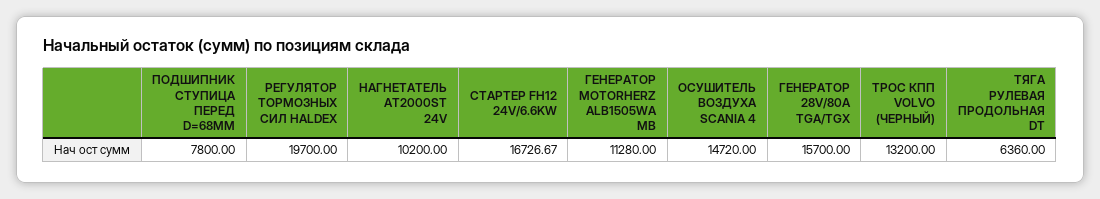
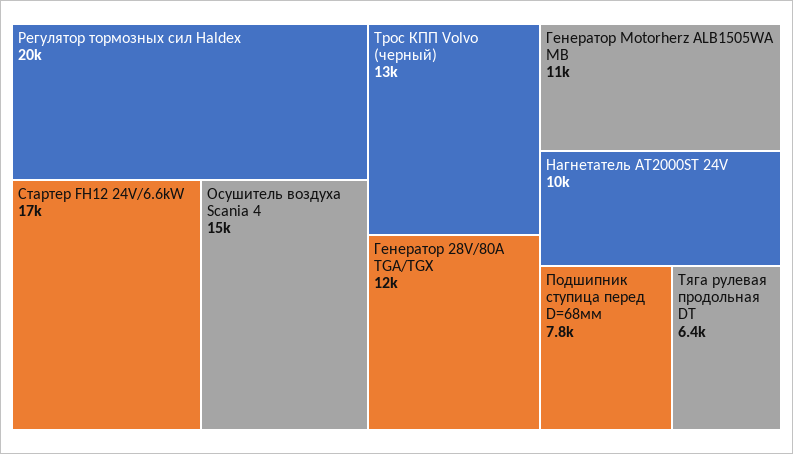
  {
    "ПОДШИПНИК СТУПИЦА ПЕРЕД D=68ММ": 7800,
    "РЕГУЛЯТОР ТОРМОЗНЫХ СИЛ HALDEX": 19700,
    "НАГНЕТАТЕЛЬ AT2000ST 24V": 10200,
    "СТАРТЕР FH12 24V/6.6KW": 16726.67,
    "ГЕНЕРАТОР MOTORHERZ ALB1505WA MB": 11280,
    "ОСУШИТЕЛЬ ВОЗДУХА SCANIA 4": 14720,
-   "ГЕНЕРАТОР 28V/80A TGA/TGX": 15700,
+   "ГЕНЕРАТОР 28V/80A TGA/TGX": 12000,
    "ТРОС КПП VOLVO (ЧЕРНЫЙ)": 13200,
    "ТЯГА РУЛЕВАЯ ПРОДОЛЬНАЯ DT": 6360
  }

